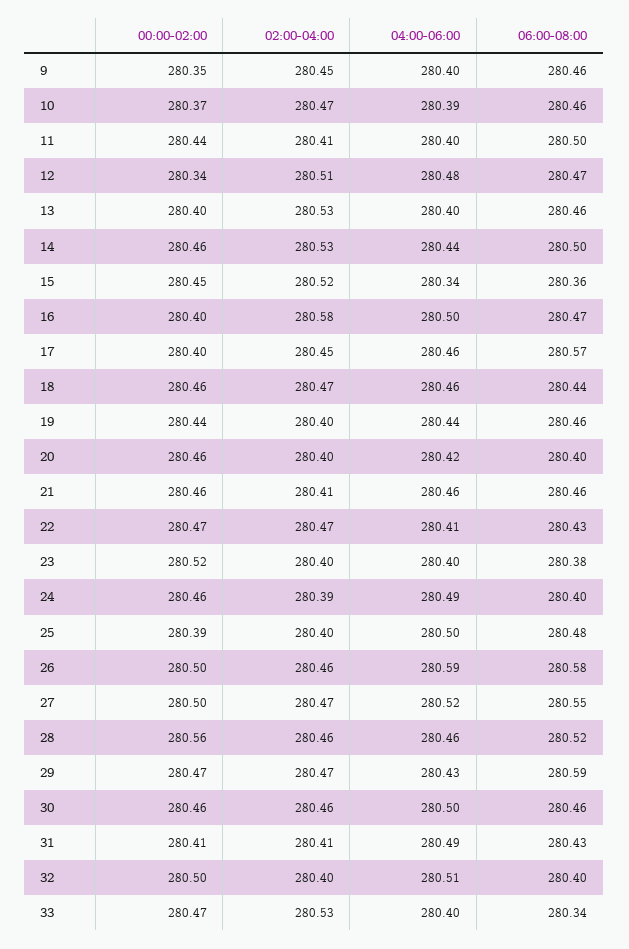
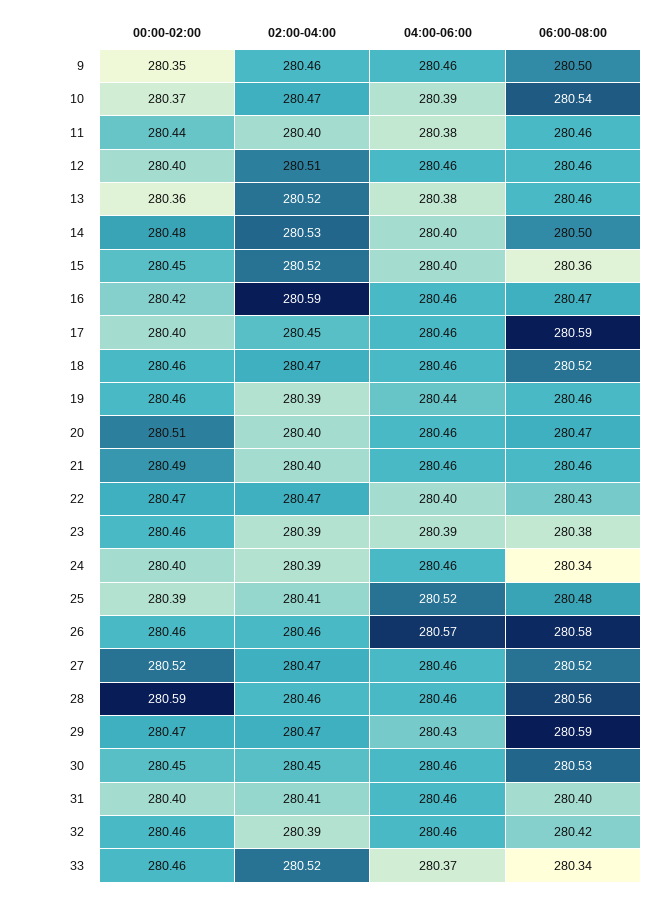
  {
    "00:00-02:00": {
      "9": 280.35,
      "10": 280.37,
      "11": 280.44,
-     "12": 280.34,
+     "12": 280.4,
-     "13": 280.4,
+     "13": 280.36,
-     "14": 280.46,
+     "14": 280.48,
      "15": 280.45,
-     "16": 280.4,
+     "16": 280.42,
      "17": 280.4,
      "18": 280.46,
-     "19": 280.44,
+     "19": 280.46,
-     "20": 280.46,
+     "20": 280.51,
-     "21": 280.46,
+     "21": 280.49,
      "22": 280.47,
-     "23": 280.52,
+     "23": 280.46,
-     "24": 280.46,
+     "24": 280.4,
      "25": 280.39,
-     "26": 280.5,
+     "26": 280.46,
-     "27": 280.5,
+     "27": 280.52,
-     "28": 280.56,
+     "28": 280.59,
      "29": 280.47,
-     "30": 280.46,
+     "30": 280.45,
-     "31": 280.41,
+     "31": 280.4,
-     "32": 280.5,
+     "32": 280.46,
-     "33": 280.47
+     "33": 280.46
    },
    "02:00-04:00": {
-     "9": 280.45,
+     "9": 280.46,
      "10": 280.47,
-     "11": 280.41,
+     "11": 280.4,
      "12": 280.51,
-     "13": 280.53,
+     "13": 280.52,
      "14": 280.53,
      "15": 280.52,
-     "16": 280.58,
+     "16": 280.59,
      "17": 280.45,
      "18": 280.47,
-     "19": 280.4,
+     "19": 280.39,
      "20": 280.4,
-     "21": 280.41,
+     "21": 280.4,
      "22": 280.47,
-     "23": 280.4,
+     "23": 280.39,
      "24": 280.39,
-     "25": 280.4,
+     "25": 280.41,
      "26": 280.46,
      "27": 280.47,
      "28": 280.46,
      "29": 280.47,
-     "30": 280.46,
+     "30": 280.45,
      "31": 280.41,
-     "32": 280.4,
+     "32": 280.39,
-     "33": 280.53
+     "33": 280.52
    },
    "04:00-06:00": {
-     "9": 280.4,
+     "9": 280.46,
      "10": 280.39,
-     "11": 280.4,
+     "11": 280.38,
-     "12": 280.48,
+     "12": 280.46,
-     "13": 280.4,
+     "13": 280.38,
-     "14": 280.44,
+     "14": 280.4,
-     "15": 280.34,
+     "15": 280.4,
-     "16": 280.5,
+     "16": 280.46,
      "17": 280.46,
      "18": 280.46,
      "19": 280.44,
-     "20": 280.42,
+     "20": 280.46,
      "21": 280.46,
-     "22": 280.41,
+     "22": 280.4,
-     "23": 280.4,
+     "23": 280.39,
-     "24": 280.49,
+     "24": 280.46,
-     "25": 280.5,
+     "25": 280.52,
-     "26": 280.59,
+     "26": 280.57,
-     "27": 280.52,
+     "27": 280.46,
      "28": 280.46,
      "29": 280.43,
-     "30": 280.5,
+     "30": 280.46,
-     "31": 280.49,
+     "31": 280.46,
-     "32": 280.51,
+     "32": 280.46,
-     "33": 280.4
+     "33": 280.37
    },
    "06:00-08:00": {
-     "9": 280.46,
+     "9": 280.5,
-     "10": 280.46,
+     "10": 280.54,
-     "11": 280.5,
+     "11": 280.46,
-     "12": 280.47,
+     "12": 280.46,
      "13": 280.46,
      "14": 280.5,
      "15": 280.36,
      "16": 280.47,
-     "17": 280.57,
+     "17": 280.59,
-     "18": 280.44,
+     "18": 280.52,
      "19": 280.46,
-     "20": 280.4,
+     "20": 280.47,
      "21": 280.46,
      "22": 280.43,
      "23": 280.38,
-     "24": 280.4,
+     "24": 280.34,
      "25": 280.48,
      "26": 280.58,
-     "27": 280.55,
+     "27": 280.52,
-     "28": 280.52,
+     "28": 280.56,
      "29": 280.59,
-     "30": 280.46,
+     "30": 280.53,
-     "31": 280.43,
+     "31": 280.4,
-     "32": 280.4,
+     "32": 280.42,
      "33": 280.34
    }
  }

